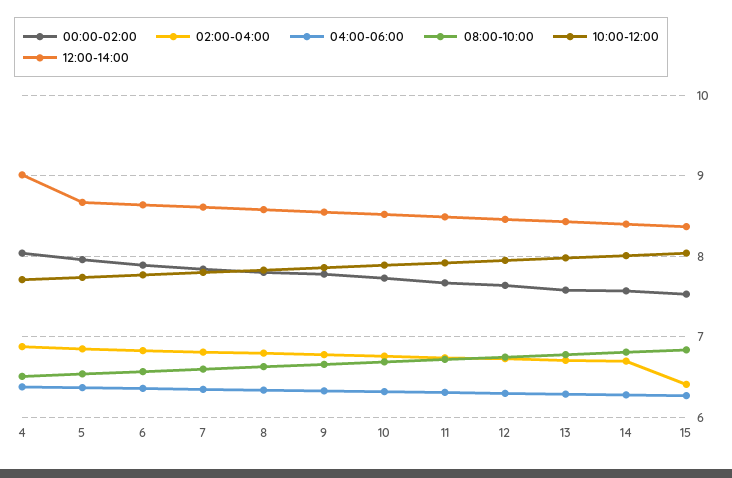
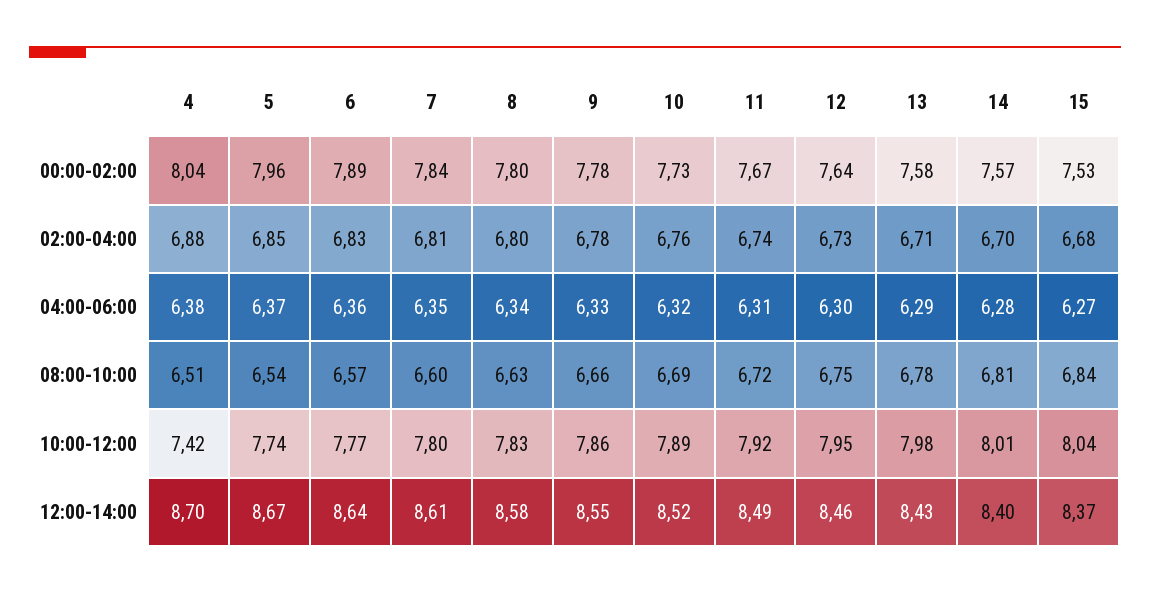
  {
    "00:00-02:00": {
      "4": 8.04,
      "5": 7.96,
      "6": 7.89,
      "7": 7.84,
      "8": 7.8,
      "9": 7.78,
      "10": 7.73,
      "11": 7.67,
      "12": 7.64,
      "13": 7.58,
      "14": 7.57,
      "15": 7.53
    },
    "02:00-04:00": {
      "4": 6.88,
      "5": 6.85,
      "6": 6.83,
      "7": 6.81,
      "8": 6.8,
      "9": 6.78,
      "10": 6.76,
      "11": 6.74,
      "12": 6.73,
      "13": 6.71,
      "14": 6.7,
-     "15": 6.4
+     "15": 6.68
    },
    "04:00-06:00": {
      "4": 6.38,
      "5": 6.37,
      "6": 6.36,
      "7": 6.35,
      "8": 6.34,
      "9": 6.33,
      "10": 6.32,
      "11": 6.31,
      "12": 6.3,
      "13": 6.29,
      "14": 6.28,
      "15": 6.27
    },
    "08:00-10:00": {
      "4": 6.51,
      "5": 6.54,
      "6": 6.57,
      "7": 6.6,
      "8": 6.63,
      "9": 6.66,
      "10": 6.69,
      "11": 6.72,
      "12": 6.75,
      "13": 6.78,
      "14": 6.81,
      "15": 6.84
    },
    "10:00-12:00": {
-     "4": 7.7,
+     "4": 7.42,
      "5": 7.74,
      "6": 7.77,
      "7": 7.8,
      "8": 7.83,
      "9": 7.86,
      "10": 7.89,
      "11": 7.92,
      "12": 7.95,
      "13": 7.98,
      "14": 8.01,
      "15": 8.04
    },
    "12:00-14:00": {
-     "4": 9,
+     "4": 8.7,
      "5": 8.67,
      "6": 8.64,
      "7": 8.61,
      "8": 8.58,
      "9": 8.55,
      "10": 8.52,
      "11": 8.49,
      "12": 8.46,
      "13": 8.43,
      "14": 8.4,
      "15": 8.37
    }
  }

